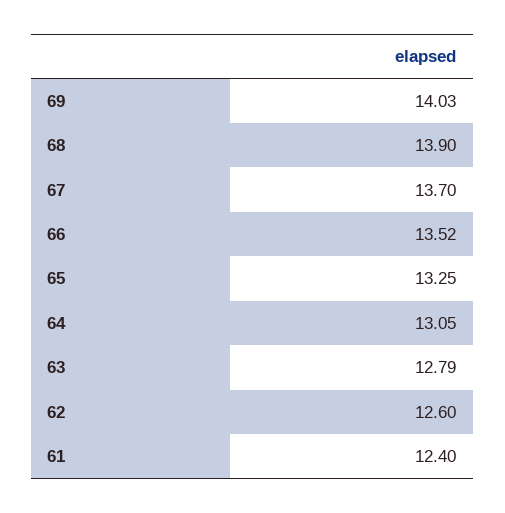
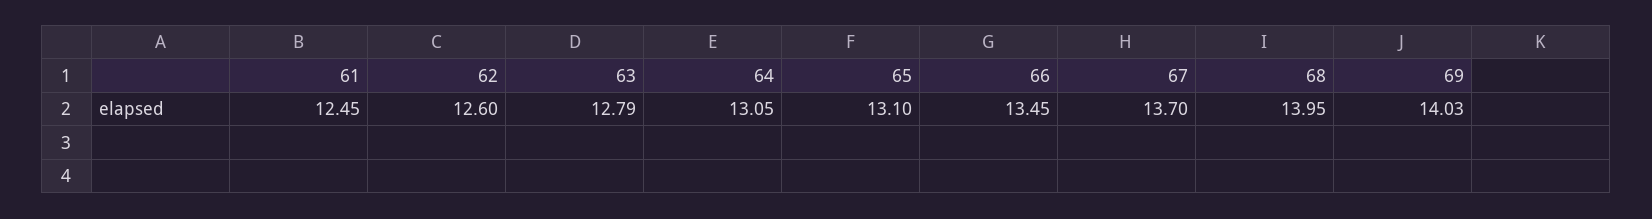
  {
    "69": 14.03,
-   "68": 13.9,
+   "68": 13.95,
    "67": 13.7,
-   "66": 13.52,
+   "66": 13.45,
-   "65": 13.25,
+   "65": 13.1,
    "64": 13.05,
    "63": 12.79,
    "62": 12.6,
-   "61": 12.4
+   "61": 12.45
  }

